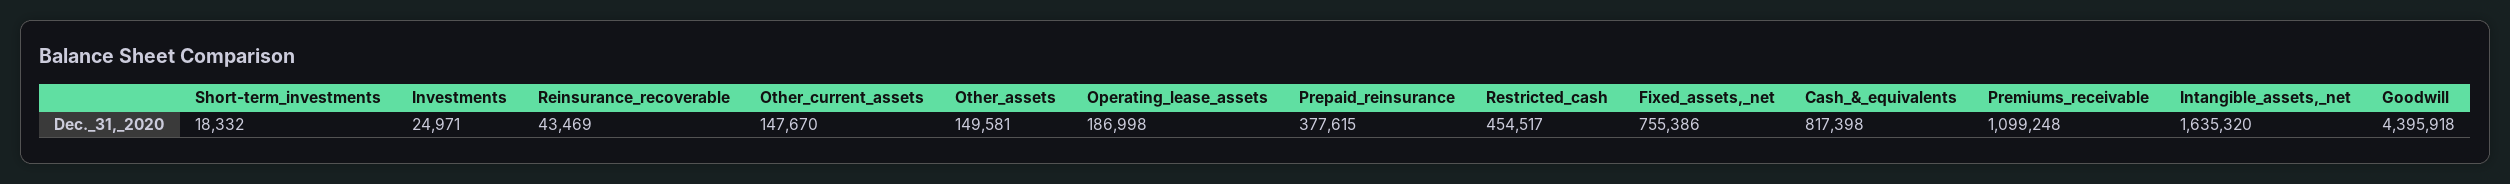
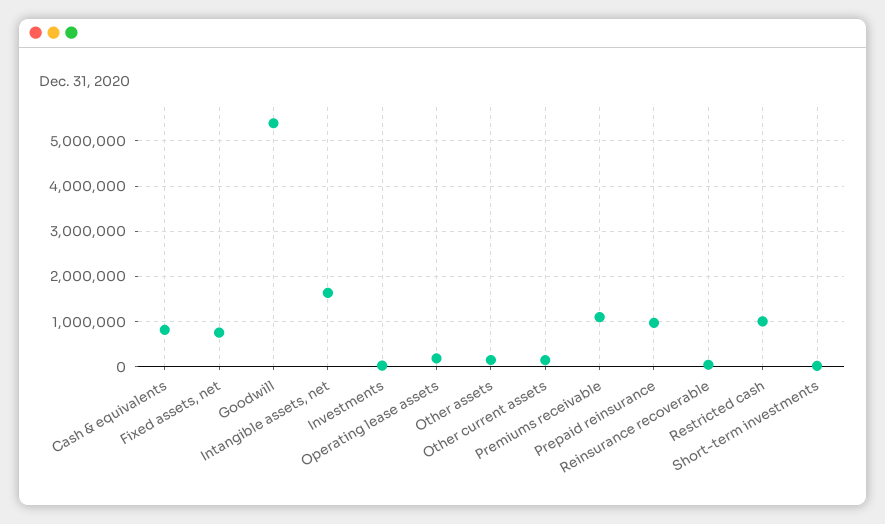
  {
    "Short-term_investments": 18332,
    "Investments": 24971,
    "Reinsurance_recoverable": 43469,
    "Other_current_assets": 147670,
    "Other_assets": 149581,
    "Operating_lease_assets": 186998,
-   "Prepaid_reinsurance": 377615,
+   "Prepaid_reinsurance": 1000000,
-   "Restricted_cash": 454517,
+   "Restricted_cash": 1000000,
    "Fixed_assets,_net": 755386,
    "Cash_&_equivalents": 817398,
    "Premiums_receivable": 1099248,
    "Intangible_assets,_net": 1635320,
-   "Goodwill": 4395918
+   "Goodwill": 5400000
  }

